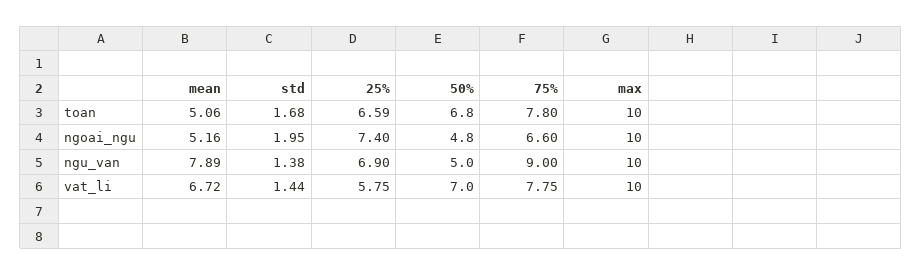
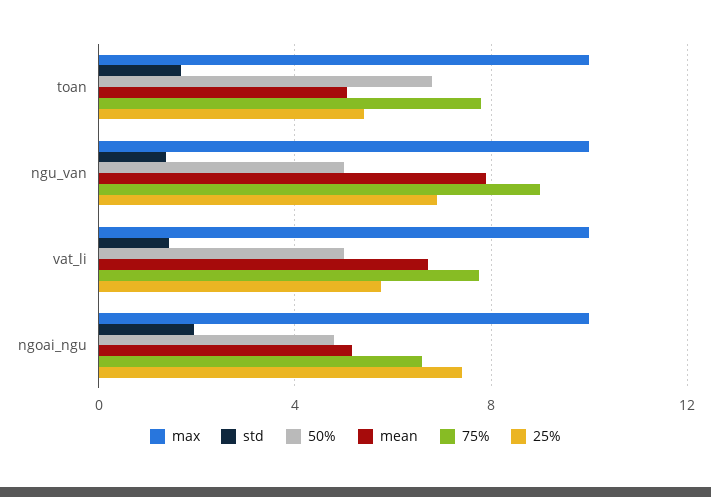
  {
    "mean": {
      "toan": 5.06,
      "ngoai_ngu": 5.16,
      "ngu_van": 7.89,
      "vat_li": 6.72
    },
    "std": {
      "toan": 1.68,
      "ngoai_ngu": 1.95,
      "ngu_van": 1.38,
      "vat_li": 1.44
    },
    "25%": {
-     "toan": 6.59,
+     "toan": 5.5,
      "ngoai_ngu": 7.4,
      "ngu_van": 6.9,
      "vat_li": 5.75
    },
    "50%": {
      "toan": 6.8,
      "ngoai_ngu": 4.8,
      "ngu_van": 5,
-     "vat_li": 7
+     "vat_li": 5
    },
    "75%": {
      "toan": 7.8,
      "ngoai_ngu": 6.6,
      "ngu_van": 9,
      "vat_li": 7.75
    },
    "max": {
      "toan": 10,
      "ngoai_ngu": 10,
      "ngu_van": 10,
      "vat_li": 10
    }
  }

